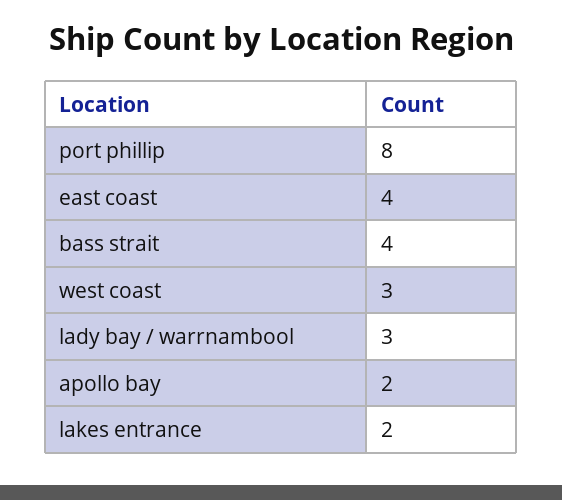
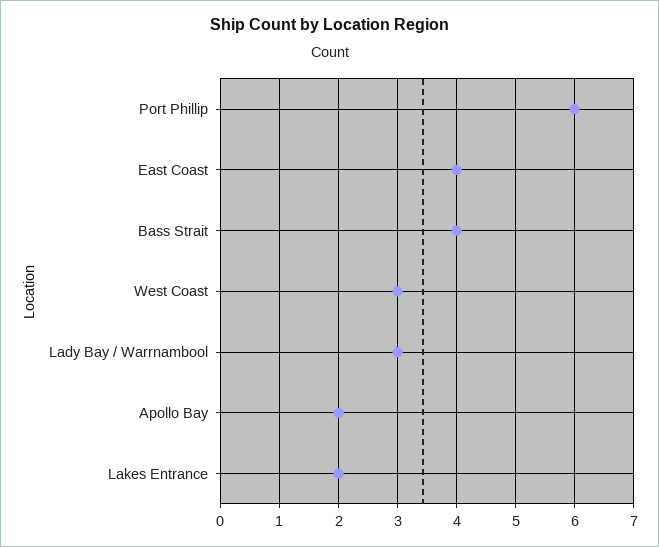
  {
-   "port phillip": 8,
+   "port phillip": 6,
    "east coast": 4,
    "bass strait": 4,
    "west coast": 3,
    "lady bay / warrnambool": 3,
    "apollo bay": 2,
    "lakes entrance": 2
  }

